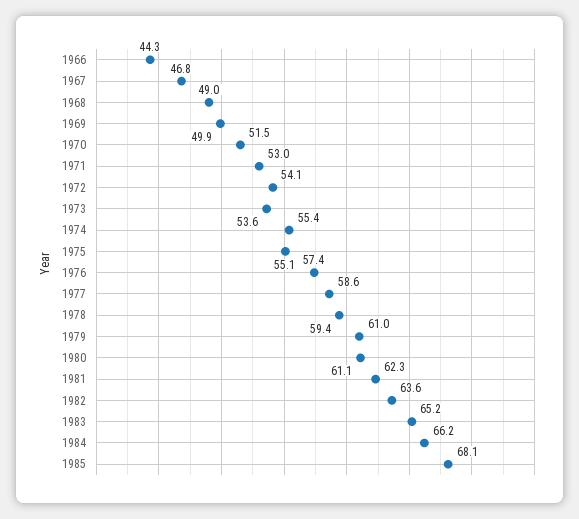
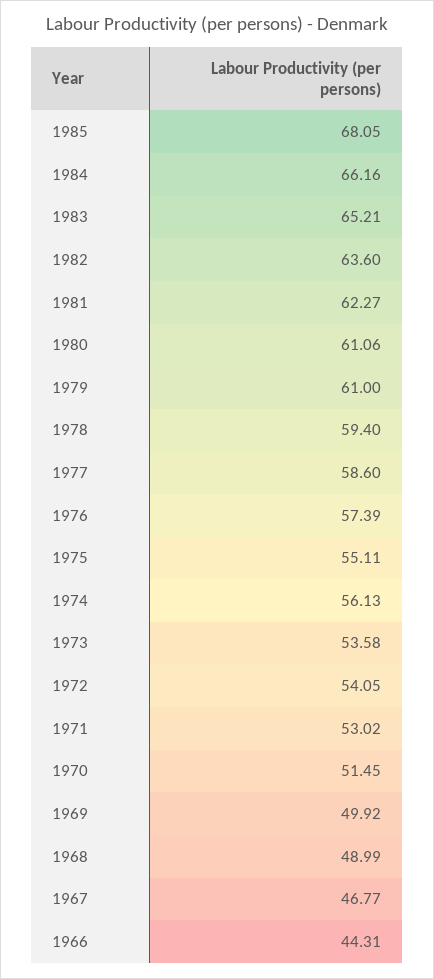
  {
    "1966": 44.31,
    "1967": 46.77,
    "1968": 48.99,
    "1969": 49.92,
    "1970": 51.45,
    "1971": 53.02,
    "1972": 54.05,
    "1973": 53.58,
-   "1974": 55.4,
+   "1974": 56.13,
    "1975": 55.11,
    "1976": 57.39,
    "1977": 58.6,
    "1978": 59.4,
    "1979": 61,
    "1980": 61.06,
    "1981": 62.27,
    "1982": 63.6,
    "1983": 65.21,
    "1984": 66.16,
    "1985": 68.05
  }

